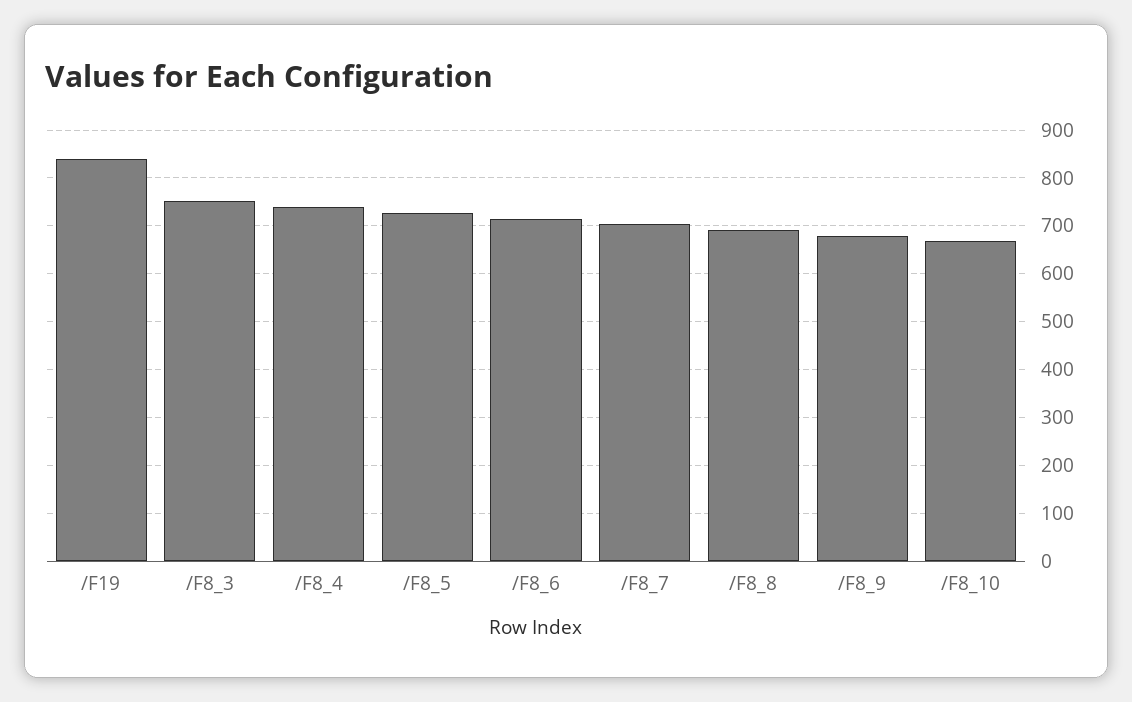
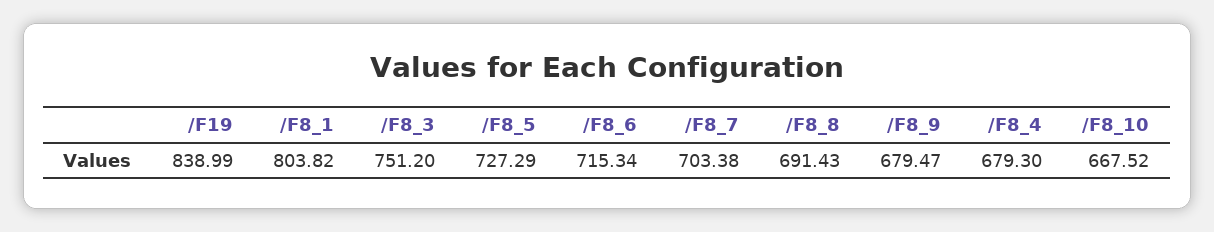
  {
    "/F19": 838.99,
    "/F8_3": 751.2,
-   "/F8_4": 740,
+   "/F8_4": 679.3,
    "/F8_5": 727.29,
    "/F8_6": 715.34,
    "/F8_7": 703.38,
    "/F8_8": 691.43,
    "/F8_9": 679.47,
-   "/F8_10": 667.52
+   "/F8_10": 667.52,
+   "/F8_1": 803.82
  }

